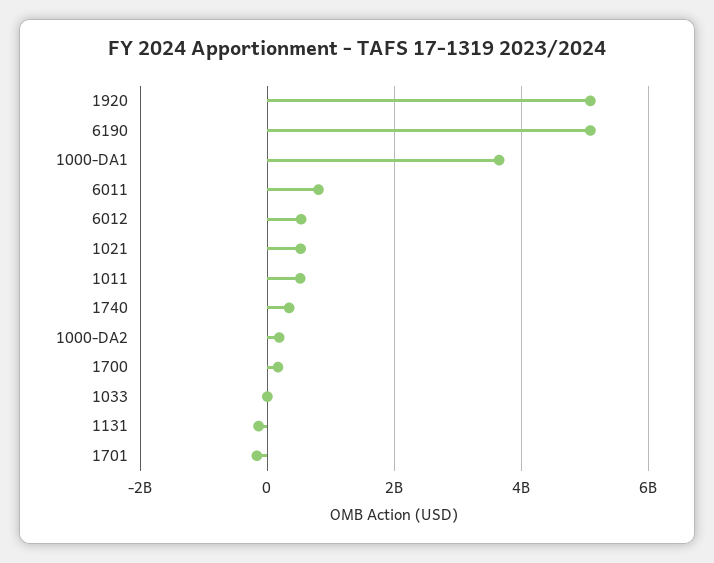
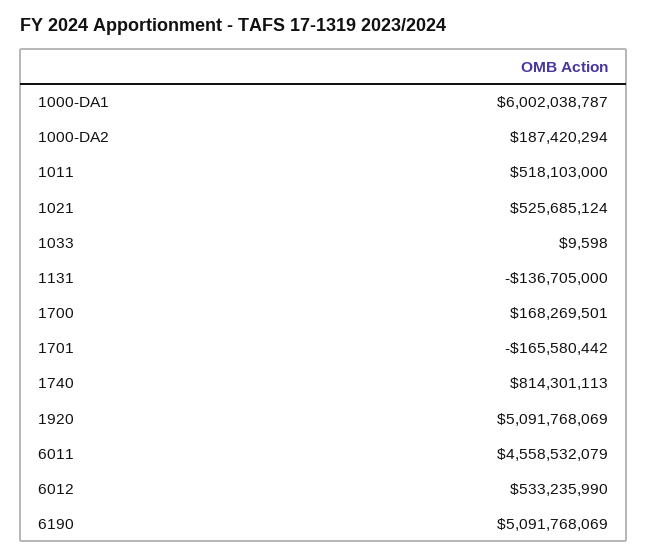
  {
    "1920": 5091768069,
    "6190": 5091768069,
-   "1000-DA1": 3600000000,
+   "1000-DA1": 6002038787,
-   "6011": 800000000,
+   "6011": 4558532079,
    "6012": 533235990,
    "1021": 525685124,
    "1011": 518103000,
-   "1740": 400000000,
+   "1740": 814301113,
    "1000-DA2": 187420294,
    "1700": 168269501,
    "1033": 9598,
    "1131": -136705000,
    "1701": -165580442
  }

